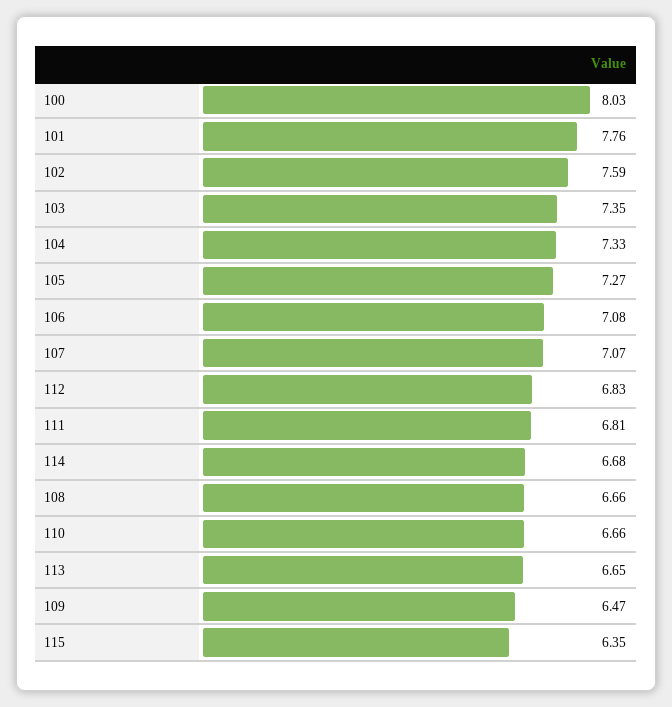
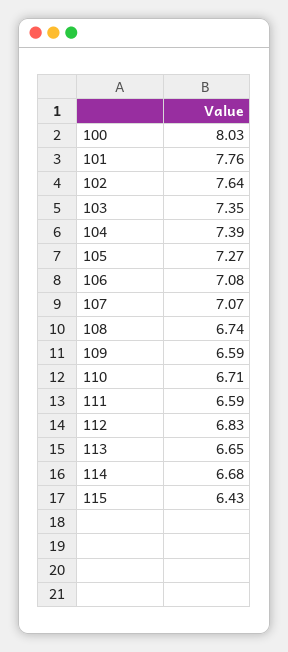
  {
    "100": 8.03,
    "101": 7.76,
-   "102": 7.59,
+   "102": 7.64,
    "103": 7.35,
-   "104": 7.33,
+   "104": 7.39,
    "105": 7.27,
    "106": 7.08,
    "107": 7.07,
    "112": 6.83,
-   "111": 6.81,
+   "111": 6.59,
    "114": 6.68,
-   "108": 6.66,
+   "108": 6.74,
-   "110": 6.66,
+   "110": 6.71,
    "113": 6.65,
-   "109": 6.47,
+   "109": 6.59,
-   "115": 6.35
+   "115": 6.43
  }

